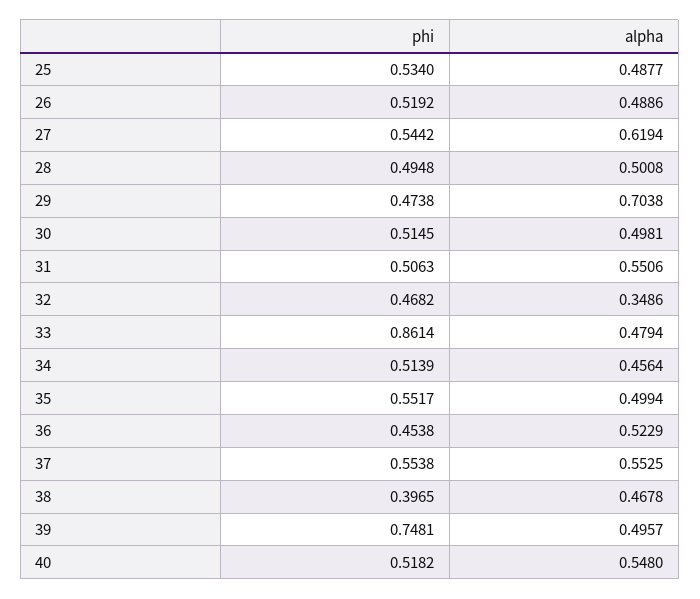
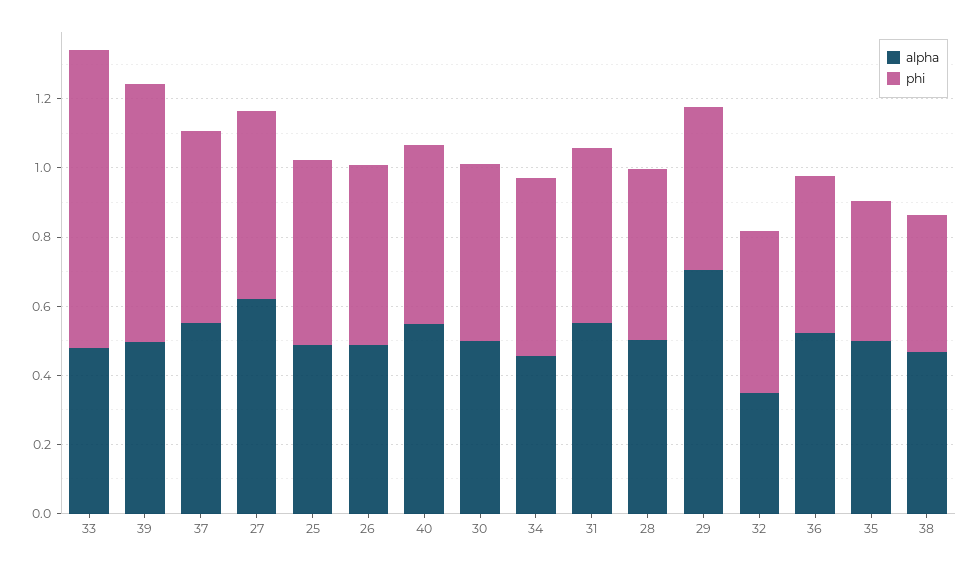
  {
    "phi": {
      "25": 0.534,
      "26": 0.5192,
      "27": 0.5442,
      "28": 0.4948,
      "29": 0.4738,
      "30": 0.5145,
      "31": 0.5063,
      "32": 0.4682,
      "33": 0.8614,
      "34": 0.5139,
-     "35": 0.5517,
+     "35": 0.4,
      "36": 0.4538,
      "37": 0.5538,
      "38": 0.3965,
      "39": 0.7481,
      "40": 0.5182
    },
    "alpha": {
      "25": 0.4877,
      "26": 0.4886,
      "27": 0.6194,
      "28": 0.5008,
      "29": 0.7038,
      "30": 0.4981,
      "31": 0.5506,
      "32": 0.3486,
      "33": 0.4794,
      "34": 0.4564,
      "35": 0.4994,
      "36": 0.5229,
      "37": 0.5525,
      "38": 0.4678,
      "39": 0.4957,
      "40": 0.548
    }
  }

